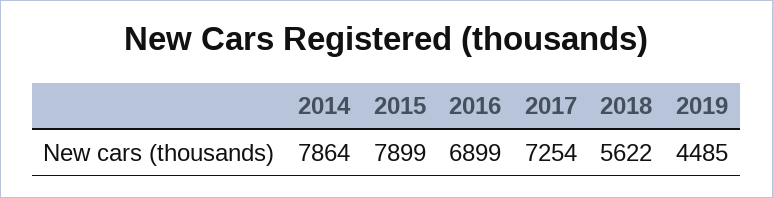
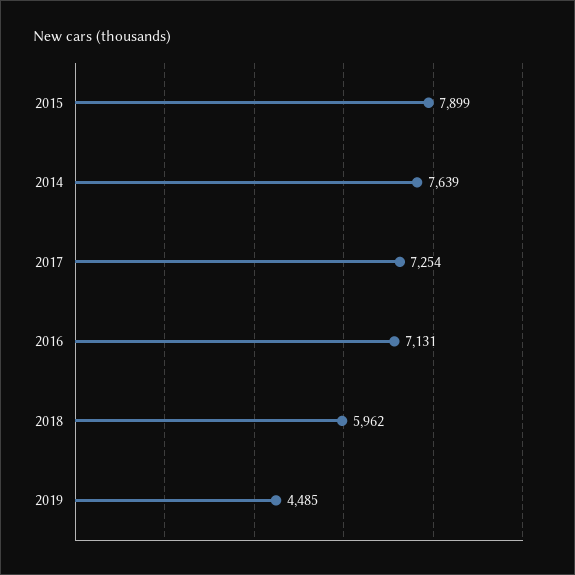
  {
-   "2014": 7864,
+   "2014": 7639,
    "2015": 7899,
-   "2016": 6899,
+   "2016": 7131,
    "2017": 7254,
-   "2018": 5622,
+   "2018": 5962,
    "2019": 4485
  }

